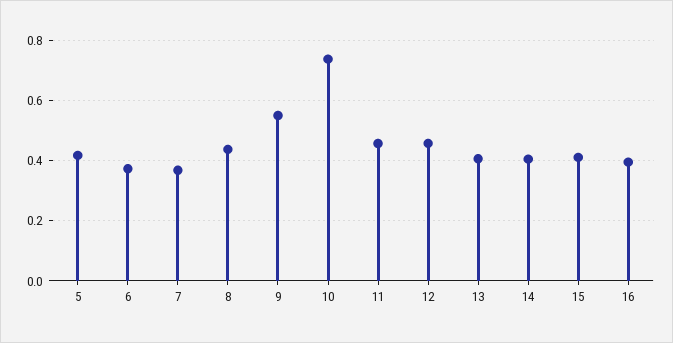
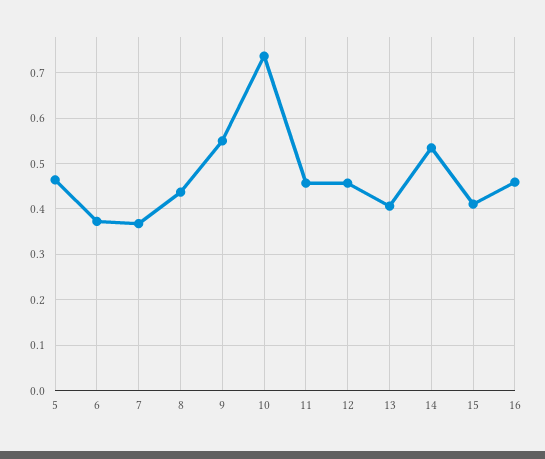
  {
-   "5": 0.42,
+   "5": 0.46,
    "6": 0.38,
    "7": 0.36,
    "8": 0.44,
    "9": 0.54,
    "10": 0.74,
    "11": 0.46,
    "12": 0.46,
    "13": 0.4,
-   "14": 0.4,
+   "14": 0.54,
    "15": 0.42,
-   "16": 0.4
+   "16": 0.46
  }

